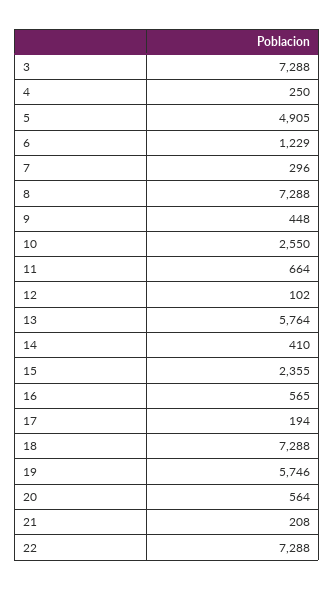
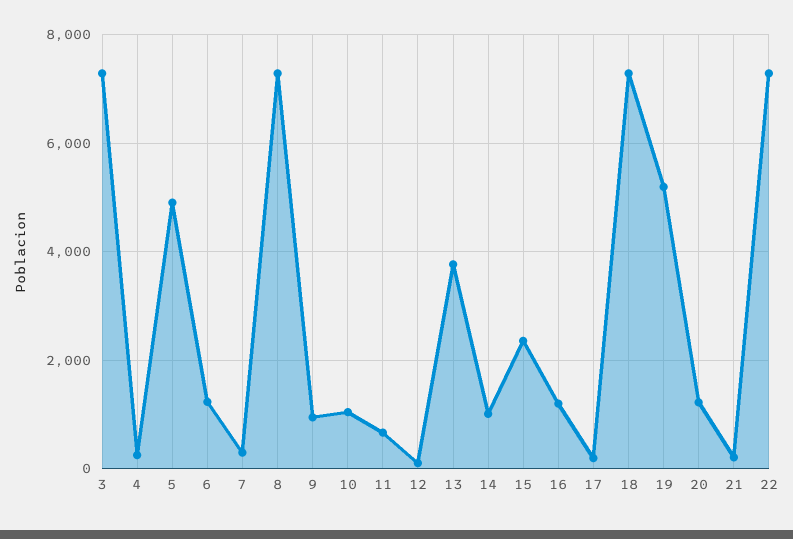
  {
    "3": 7288,
    "4": 250,
    "5": 4905,
    "6": 1229,
    "7": 296,
    "8": 7288,
-   "9": 448,
+   "9": 1000,
-   "10": 2550,
+   "10": 1000,
    "11": 664,
    "12": 102,
-   "13": 5764,
+   "13": 3800,
-   "14": 410,
+   "14": 1000,
    "15": 2355,
-   "16": 565,
+   "16": 1200,
    "17": 194,
    "18": 7288,
-   "19": 5746,
+   "19": 5200,
-   "20": 564,
+   "20": 1200,
    "21": 208,
    "22": 7288
  }

